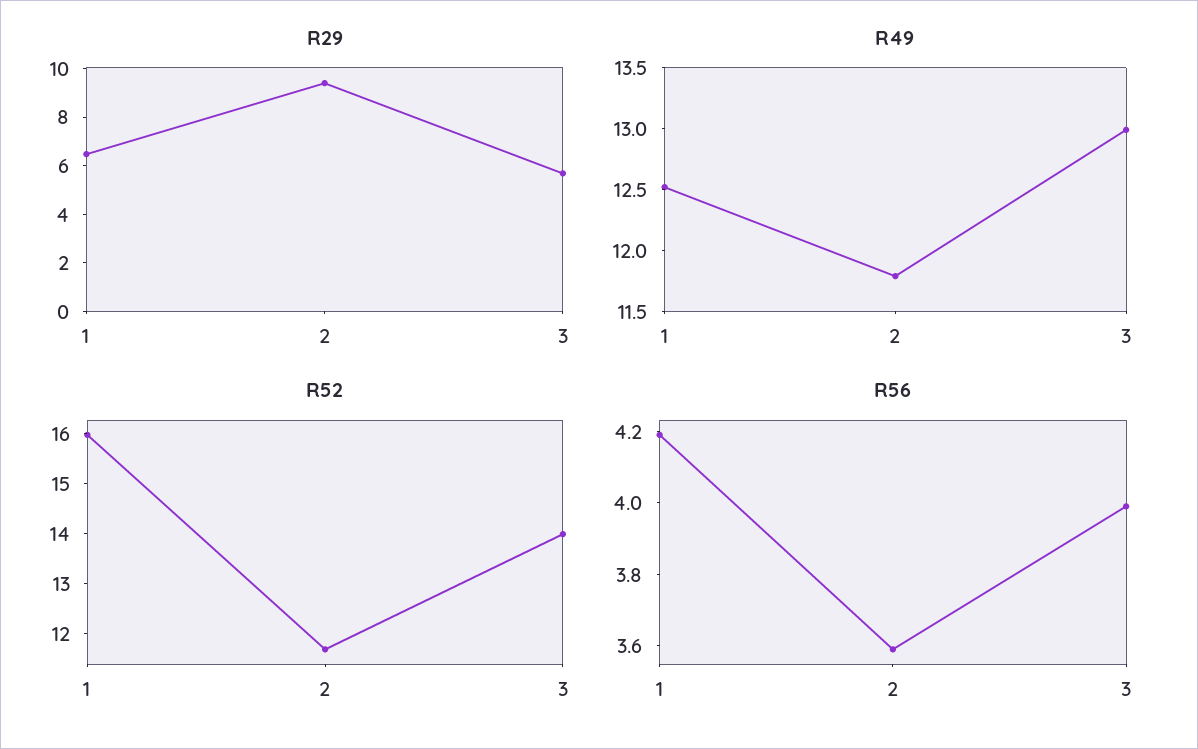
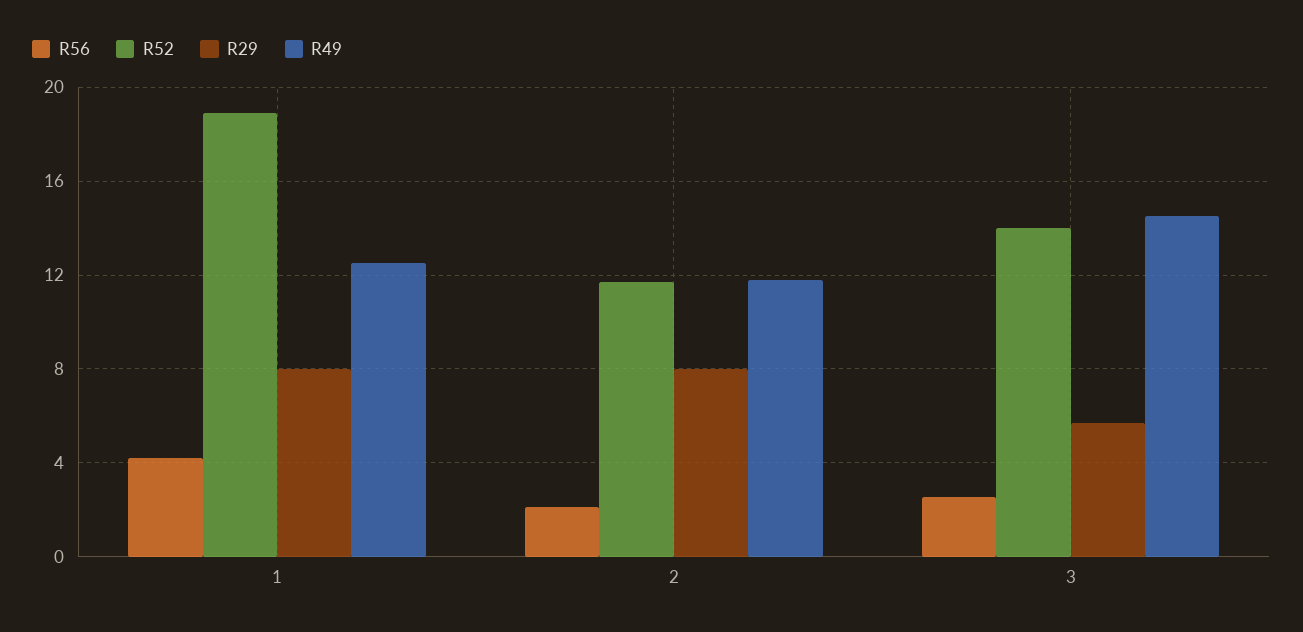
  {
    "R29": {
-     "1": 6.5,
+     "1": 8,
-     "2": 9.5,
+     "2": 8,
      "3": 5.5
    },
    "R49": {
      "1": 12.5,
      "2": 11.8,
-     "3": 13
+     "3": 14.5
    },
    "R52": {
-     "1": 16,
+     "1": 19,
      "2": 11.6,
      "3": 14
    },
    "R56": {
      "1": 4.2,
-     "2": 3.6,
+     "2": 2,
-     "3": 4
+     "3": 2.5
    }
  }

